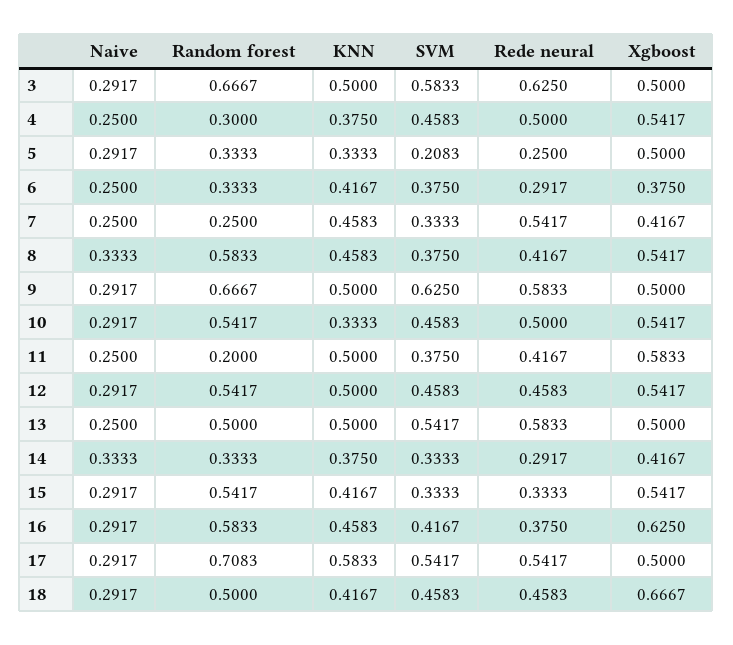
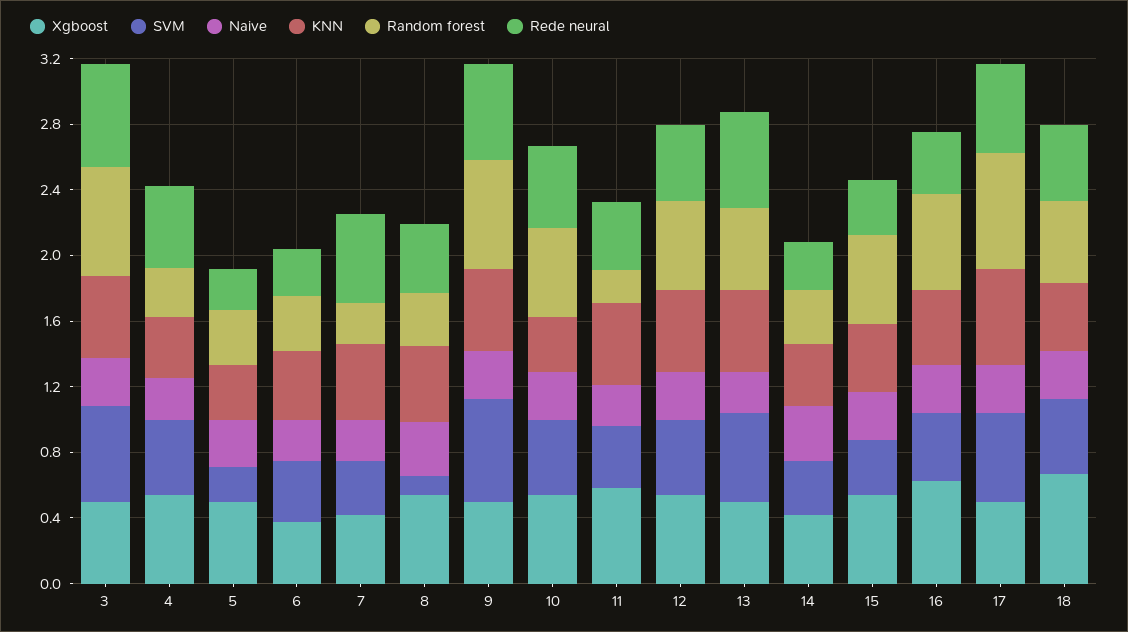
  {
    "Naive": {
      "3": 0.2917,
      "4": 0.25,
      "5": 0.2917,
      "6": 0.25,
      "7": 0.25,
      "8": 0.3333,
      "9": 0.2917,
      "10": 0.2917,
      "11": 0.25,
      "12": 0.2917,
      "13": 0.25,
      "14": 0.3333,
      "15": 0.2917,
      "16": 0.2917,
      "17": 0.2917,
      "18": 0.2917
    },
    "Random forest": {
      "3": 0.6667,
      "4": 0.3,
      "5": 0.3333,
      "6": 0.3333,
      "7": 0.25,
-     "8": 0.5833,
+     "8": 0.3,
      "9": 0.6667,
      "10": 0.5417,
      "11": 0.2,
      "12": 0.5417,
      "13": 0.5,
      "14": 0.3333,
      "15": 0.5417,
      "16": 0.5833,
      "17": 0.7083,
      "18": 0.5
    },
    "KNN": {
      "3": 0.5,
      "4": 0.375,
      "5": 0.3333,
      "6": 0.4167,
      "7": 0.4583,
      "8": 0.4583,
      "9": 0.5,
      "10": 0.3333,
      "11": 0.5,
      "12": 0.5,
      "13": 0.5,
      "14": 0.375,
      "15": 0.4167,
      "16": 0.4583,
      "17": 0.5833,
      "18": 0.4167
    },
    "SVM": {
      "3": 0.5833,
      "4": 0.4583,
      "5": 0.2083,
      "6": 0.375,
      "7": 0.3333,
-     "8": 0.375,
+     "8": 0.1,
      "9": 0.625,
      "10": 0.4583,
      "11": 0.375,
      "12": 0.4583,
      "13": 0.5417,
      "14": 0.3333,
      "15": 0.3333,
      "16": 0.4167,
      "17": 0.5417,
      "18": 0.4583
    },
    "Rede neural": {
      "3": 0.625,
      "4": 0.5,
      "5": 0.25,
      "6": 0.2917,
      "7": 0.5417,
      "8": 0.4167,
      "9": 0.5833,
      "10": 0.5,
      "11": 0.4167,
      "12": 0.4583,
      "13": 0.5833,
      "14": 0.2917,
      "15": 0.3333,
      "16": 0.375,
      "17": 0.5417,
      "18": 0.4583
    },
    "Xgboost": {
      "3": 0.5,
      "4": 0.5417,
      "5": 0.5,
      "6": 0.375,
      "7": 0.4167,
      "8": 0.5417,
      "9": 0.5,
      "10": 0.5417,
      "11": 0.5833,
      "12": 0.5417,
      "13": 0.5,
      "14": 0.4167,
      "15": 0.5417,
      "16": 0.625,
      "17": 0.5,
      "18": 0.6667
    }
  }

